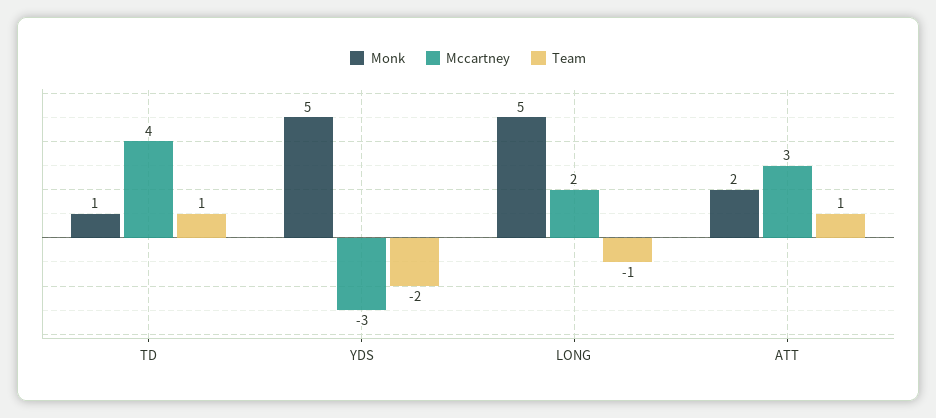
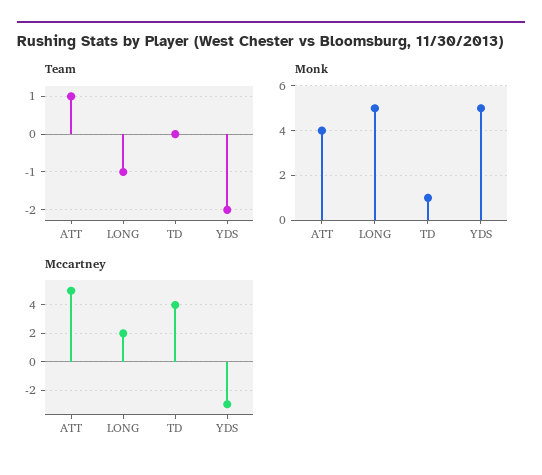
  {
    "Monk": {
      "TD": 1,
      "YDS": 5,
      "LONG": 5,
-     "ATT": 2
+     "ATT": 4
    },
    "Mccartney": {
      "TD": 4,
      "YDS": -3,
      "LONG": 2,
-     "ATT": 3
+     "ATT": 5
    },
    "Team": {
-     "TD": 1,
+     "TD": 0,
      "YDS": -2,
      "LONG": -1,
      "ATT": 1
    }
  }

